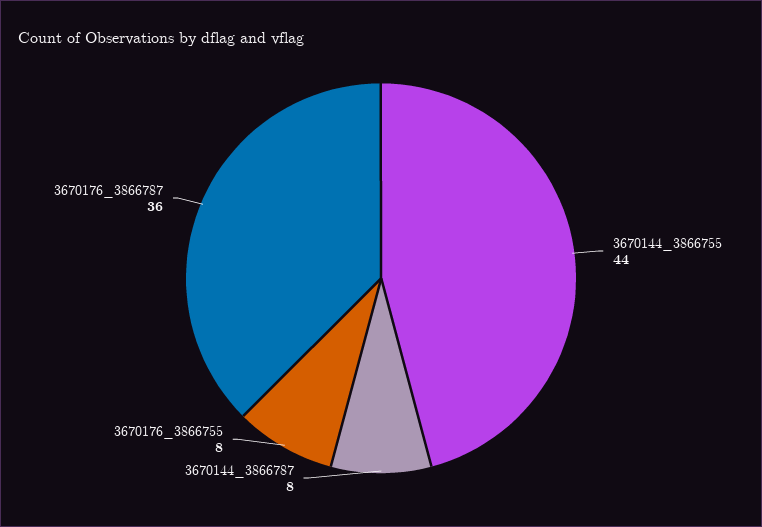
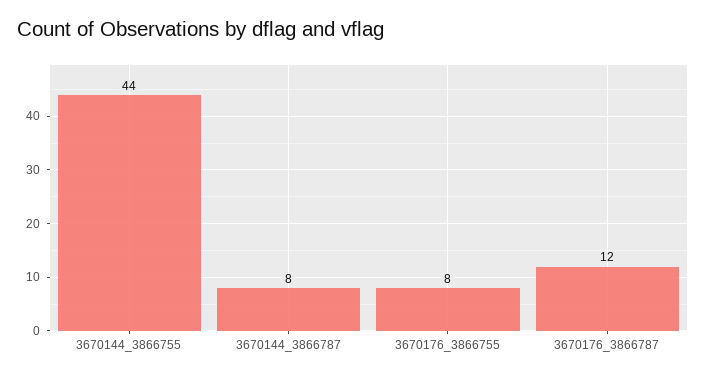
  {
    "3670144_3866755": 44,
    "3670144_3866787": 8,
    "3670176_3866755": 8,
-   "3670176_3866787": 36
+   "3670176_3866787": 12
  }

